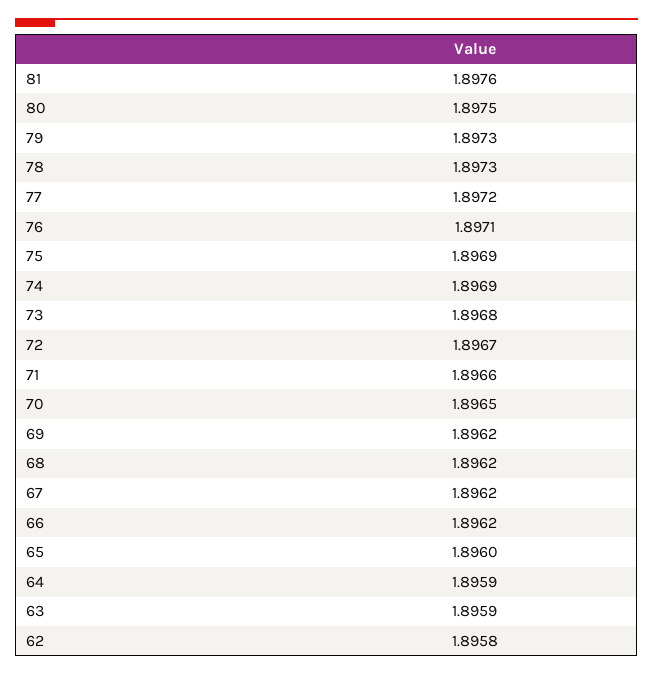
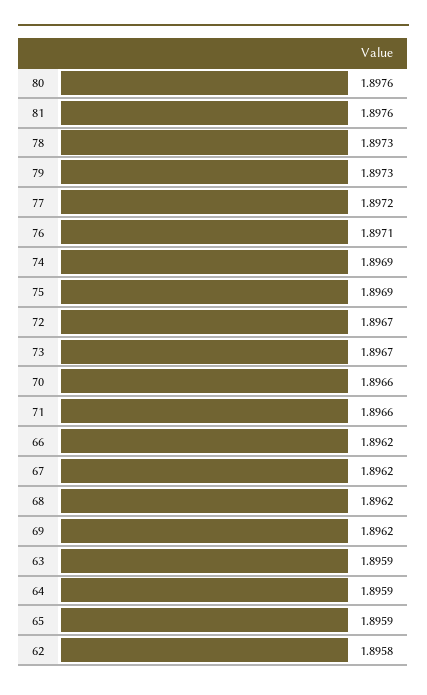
  {
    "81": 1.8976,
-   "80": 1.8975,
+   "80": 1.8976,
    "79": 1.8973,
    "78": 1.8973,
    "77": 1.8972,
    "76": 1.8971,
    "75": 1.8969,
    "74": 1.8969,
-   "73": 1.8968,
+   "73": 1.8967,
    "72": 1.8967,
    "71": 1.8966,
-   "70": 1.8965,
+   "70": 1.8966,
    "69": 1.8962,
    "68": 1.8962,
    "67": 1.8962,
    "66": 1.8962,
-   "65": 1.896,
+   "65": 1.8959,
    "64": 1.8959,
    "63": 1.8959,
    "62": 1.8958
  }

